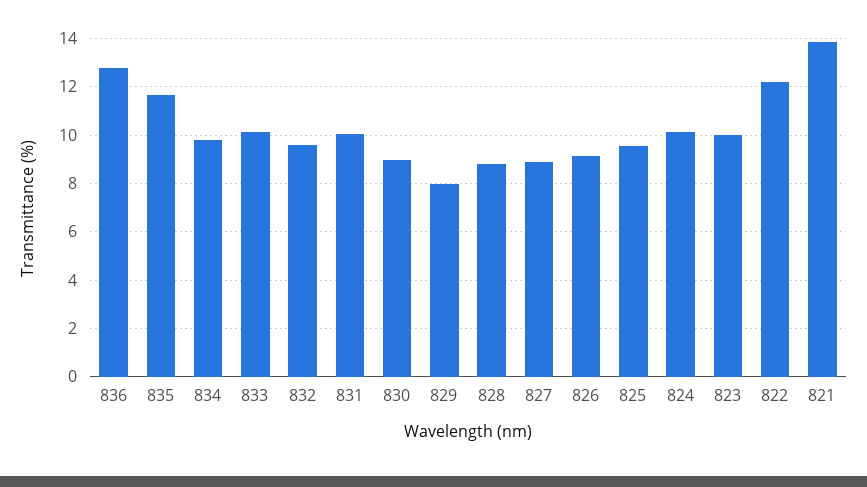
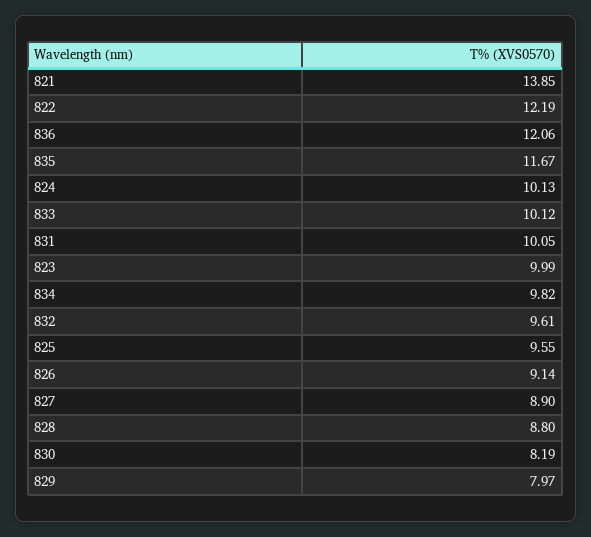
  {
-   "836": 12.75,
+   "836": 12.06,
    "835": 11.67,
    "834": 9.82,
    "833": 10.12,
    "832": 9.61,
    "831": 10.05,
-   "830": 9,
+   "830": 8.19,
    "829": 7.97,
    "828": 8.8,
    "827": 8.9,
    "826": 9.14,
    "825": 9.55,
    "824": 10.13,
    "823": 9.99,
    "822": 12.19,
    "821": 13.85
  }

